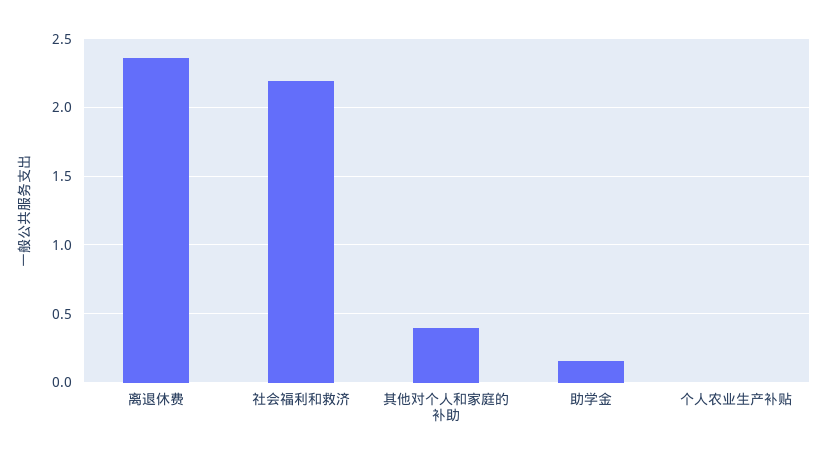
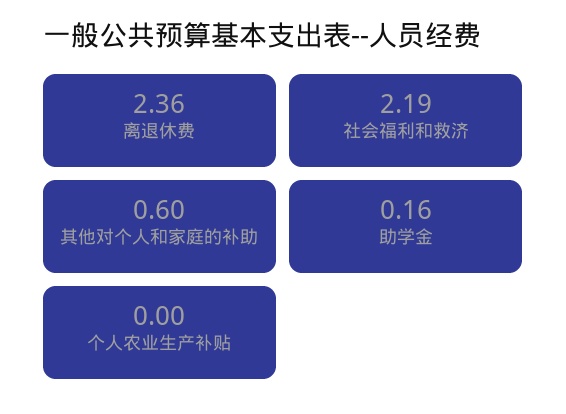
  {
    "离退休费": 2.36,
    "社会福利和救济": 2.19,
-   "其他对个人和家庭的补助": 0.4,
+   "其他对个人和家庭的补助": 0.6,
    "助学金": 0.16,
    "个人农业生产补贴": 0
  }

